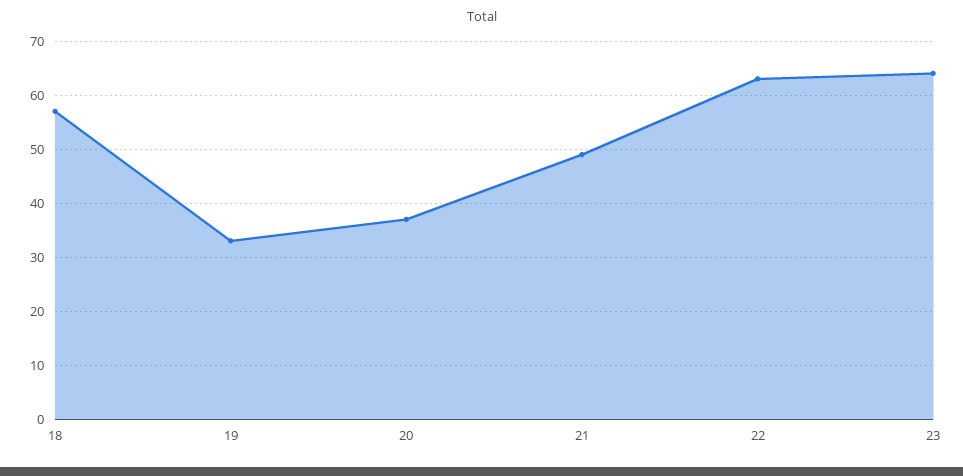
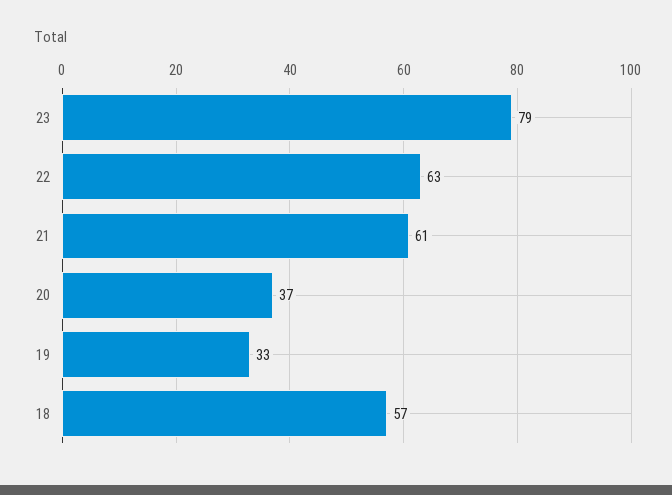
  {
    "18": 57,
    "19": 33,
    "20": 37,
-   "21": 50,
+   "21": 61,
    "22": 63,
-   "23": 65
+   "23": 79
  }

